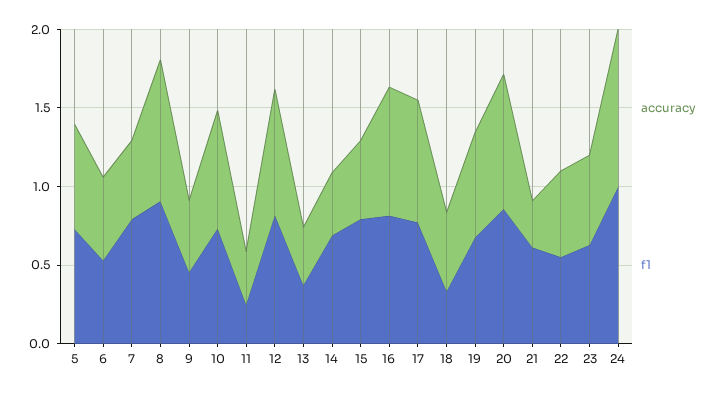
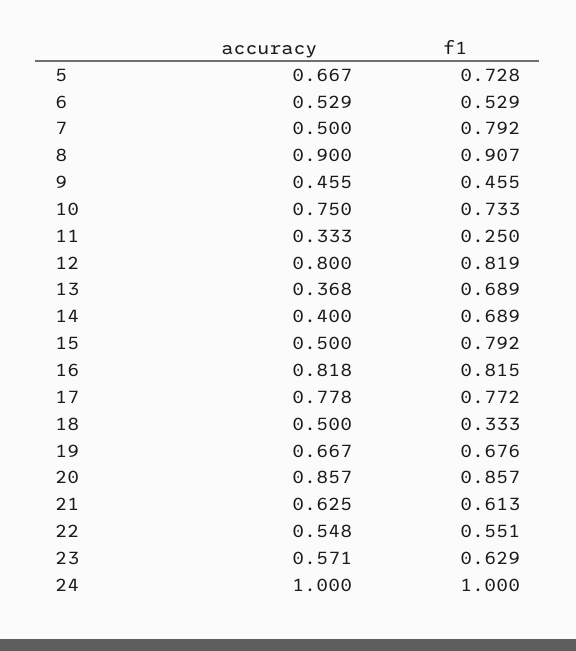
  {
    "accuracy": {
      "5": 0.667,
      "6": 0.529,
      "7": 0.5,
      "8": 0.9,
      "9": 0.455,
      "10": 0.75,
      "11": 0.333,
      "12": 0.8,
      "13": 0.368,
      "14": 0.4,
      "15": 0.5,
      "16": 0.818,
      "17": 0.778,
      "18": 0.5,
      "19": 0.667,
      "20": 0.857,
-     "21": 0.3,
+     "21": 0.625,
      "22": 0.548,
      "23": 0.571,
      "24": 1
    },
    "f1": {
      "5": 0.728,
      "6": 0.529,
      "7": 0.792,
      "8": 0.907,
      "9": 0.455,
      "10": 0.733,
      "11": 0.25,
      "12": 0.819,
-     "13": 0.4,
+     "13": 0.689,
      "14": 0.689,
      "15": 0.792,
      "16": 0.815,
      "17": 0.772,
      "18": 0.333,
      "19": 0.676,
      "20": 0.857,
      "21": 0.613,
      "22": 0.551,
      "23": 0.629,
      "24": 1
    }
  }

